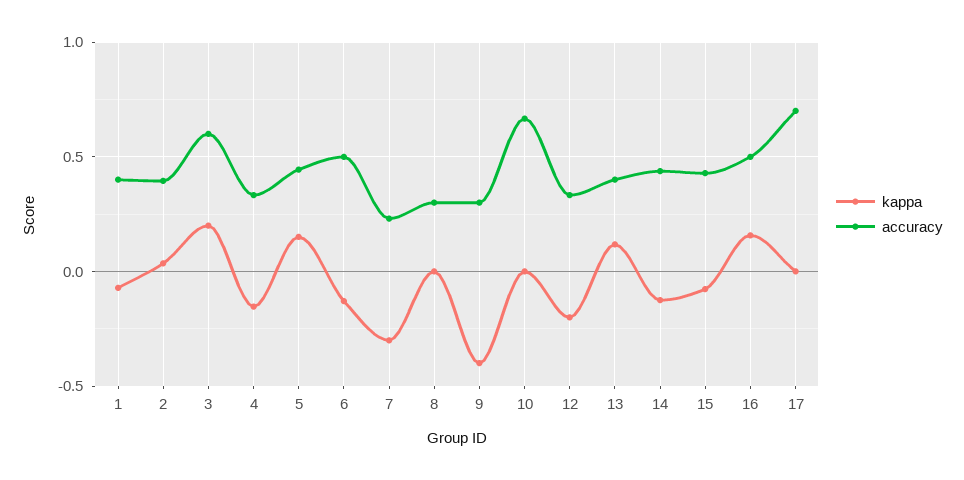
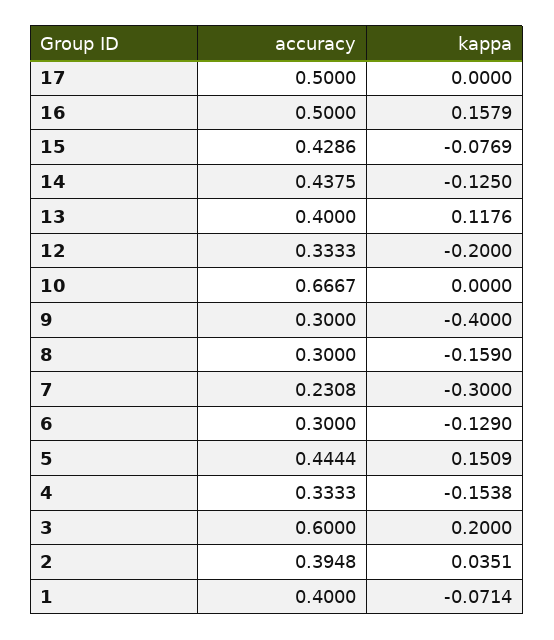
  {
    "kappa": {
      "1": -0.0714,
      "2": 0.0351,
      "3": 0.2,
      "4": -0.1538,
      "5": 0.1509,
      "6": -0.129,
      "7": -0.3,
-     "8": 0,
+     "8": -0.159,
      "9": -0.4,
      "10": 0,
      "12": -0.2,
      "13": 0.1176,
      "14": -0.125,
      "15": -0.0769,
      "16": 0.1579,
      "17": 0
    },
    "accuracy": {
      "1": 0.4,
      "2": 0.3948,
      "3": 0.6,
      "4": 0.3333,
      "5": 0.4444,
-     "6": 0.5,
+     "6": 0.3,
      "7": 0.2308,
      "8": 0.3,
      "9": 0.3,
      "10": 0.6667,
      "12": 0.3333,
      "13": 0.4,
      "14": 0.4375,
      "15": 0.4286,
      "16": 0.5,
-     "17": 0.7
+     "17": 0.5
    }
  }

